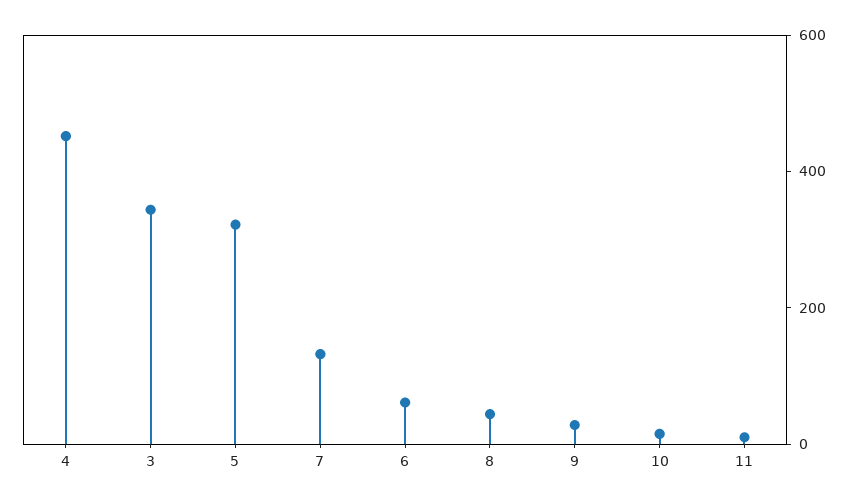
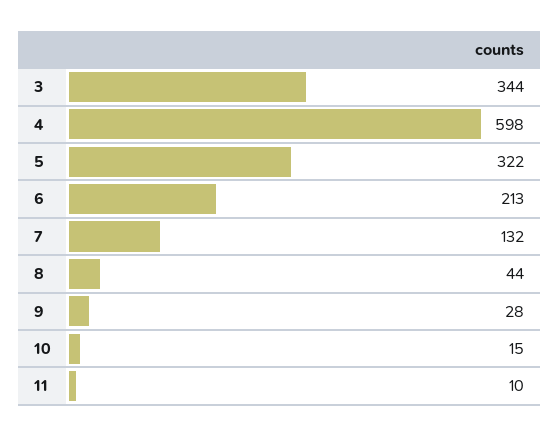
  {
-   "4": 450,
+   "4": 598,
    "3": 344,
    "5": 322,
    "7": 132,
-   "6": 50,
+   "6": 213,
    "8": 44,
    "9": 28,
    "10": 15,
    "11": 10
  }

